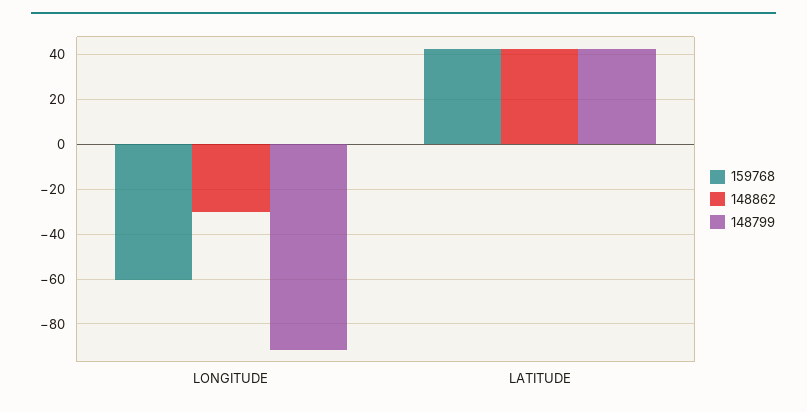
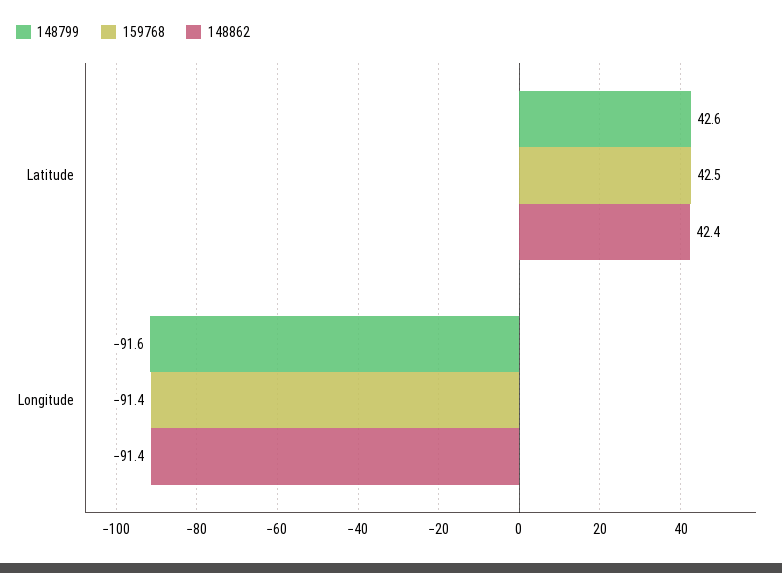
  {
    "159768": {
-     "LONGITUDE": -60,
+     "LONGITUDE": -91.4,
      "LATITUDE": 42.5
    },
    "148862": {
-     "LONGITUDE": -30,
+     "LONGITUDE": -91.4,
      "LATITUDE": 42.4
    },
    "148799": {
      "LONGITUDE": -91.6,
      "LATITUDE": 42.6
    }
  }

